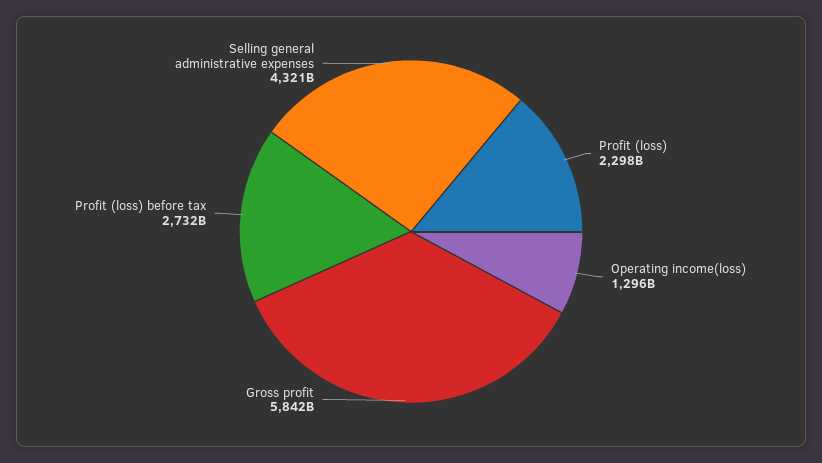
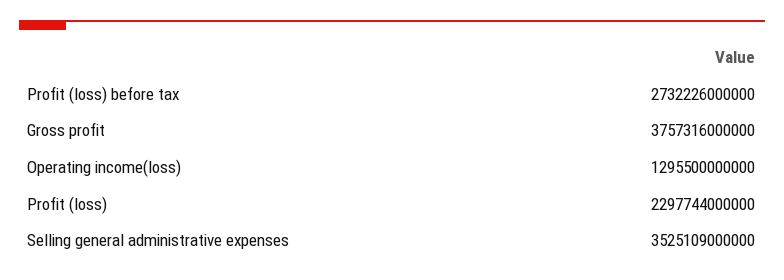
  {
    "Profit (loss)": 2297744000000,
    "Operating income(loss)": 1295500000000,
-   "Gross profit": 5842000000000,
+   "Gross profit": 3757316000000,
    "Profit (loss) before tax": 2732226000000,
-   "Selling general administrative expenses": 4321000000000
+   "Selling general administrative expenses": 3525109000000
  }

